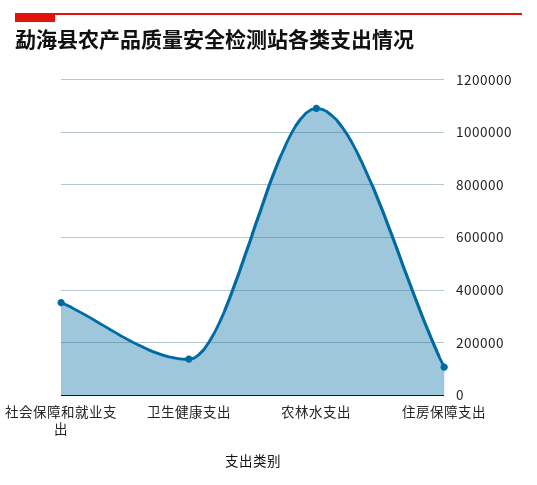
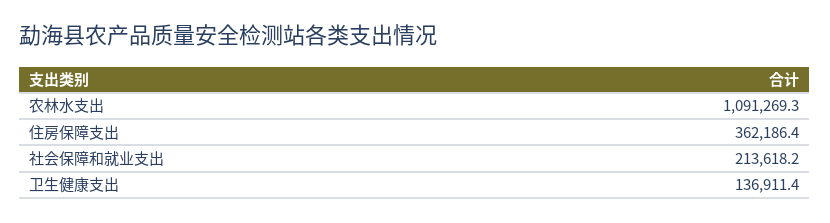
  {
-   "社会保障和就业支出": 350000,
+   "社会保障和就业支出": 213618.2,
    "卫生健康支出": 136911.4,
    "农林水支出": 1091269.3,
-   "住房保障支出": 100000
+   "住房保障支出": 362186.4
  }

